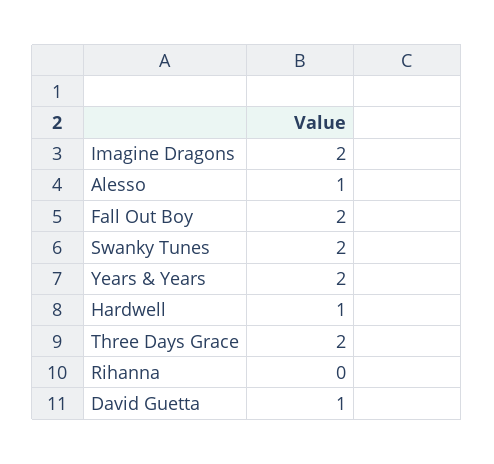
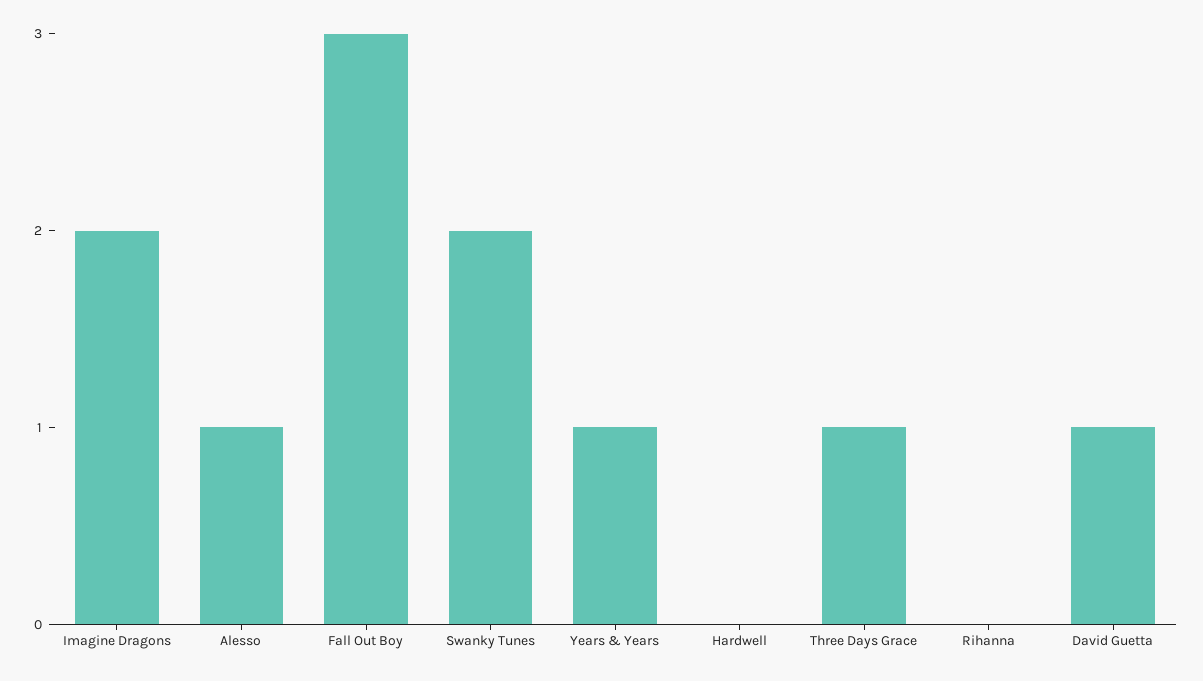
  {
    "Imagine Dragons": 2,
    "Alesso": 1,
-   "Fall Out Boy": 2,
+   "Fall Out Boy": 3,
    "Swanky Tunes": 2,
-   "Years & Years": 2,
+   "Years & Years": 1,
-   "Hardwell": 1,
+   "Hardwell": 0,
-   "Three Days Grace": 2,
+   "Three Days Grace": 1,
    "Rihanna": 0,
    "David Guetta": 1
  }

